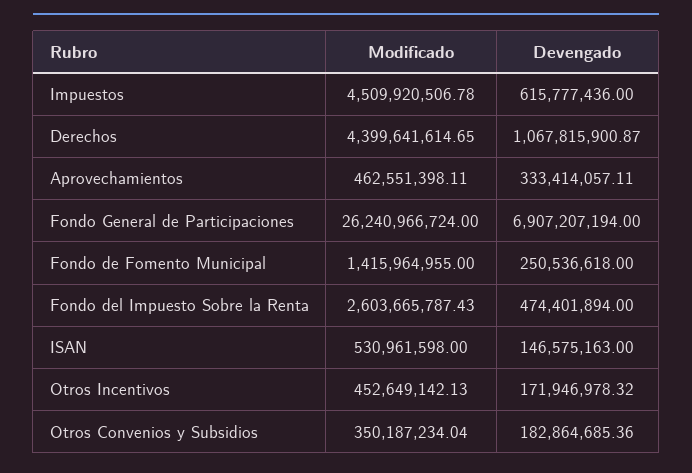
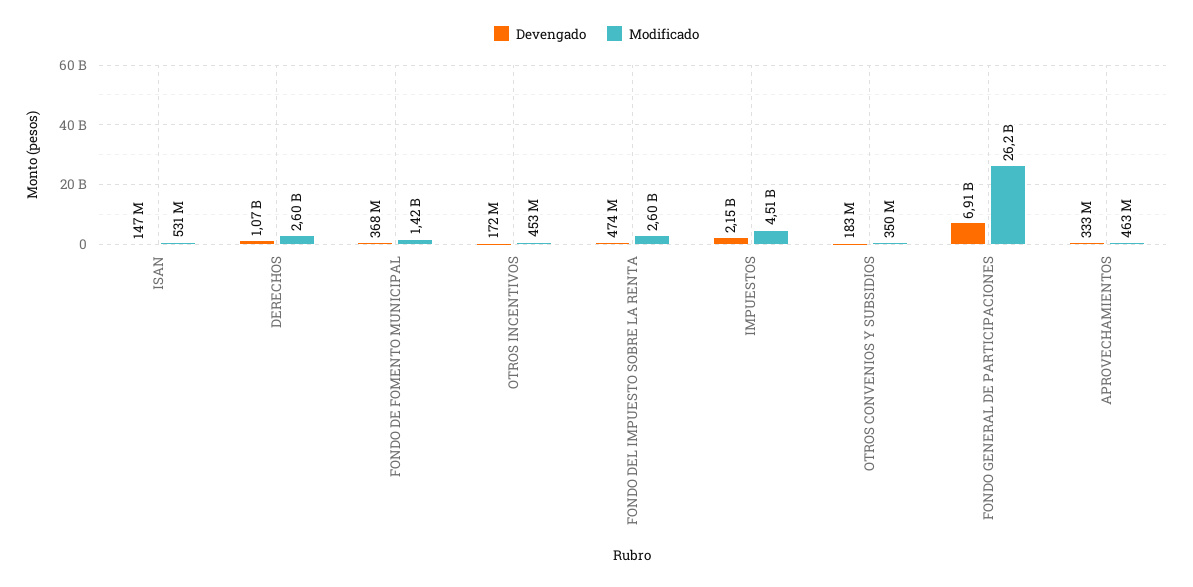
  {
    "Modificado": {
      "Impuestos": 4509920506.78,
-     "Derechos": 4399641614.65,
+     "Derechos": 2600000000,
      "Aprovechamientos": 462551398.11,
      "Fondo General de Participaciones": 26240966724,
      "Fondo de Fomento Municipal": 1415964955,
      "Fondo del Impuesto Sobre la Renta": 2603665787.43,
      "ISAN": 530961598,
      "Otros Incentivos": 452649142.13,
      "Otros Convenios y Subsidios": 350187234.04
    },
    "Devengado": {
-     "Impuestos": 615777436,
+     "Impuestos": 2150000000,
      "Derechos": 1067815900.87,
      "Aprovechamientos": 333414057.11,
      "Fondo General de Participaciones": 6907207194,
-     "Fondo de Fomento Municipal": 250536618,
+     "Fondo de Fomento Municipal": 368000000,
      "Fondo del Impuesto Sobre la Renta": 474401894,
      "ISAN": 146575163,
      "Otros Incentivos": 171946978.32,
      "Otros Convenios y Subsidios": 182864685.36
    }
  }

